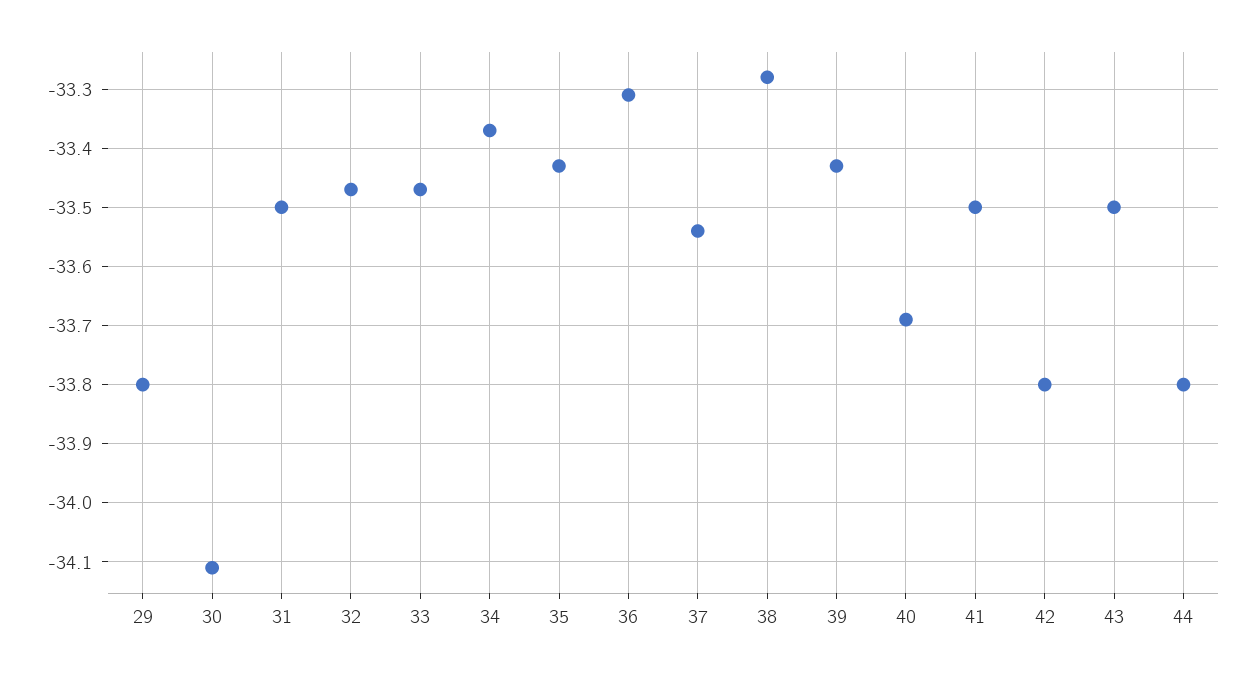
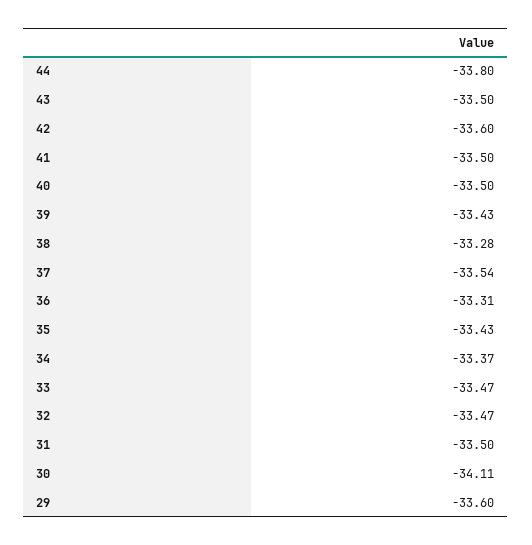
  {
-   "29": -33.8,
+   "29": -33.6,
    "30": -34.11,
    "31": -33.5,
    "32": -33.47,
    "33": -33.47,
    "34": -33.37,
    "35": -33.43,
    "36": -33.31,
    "37": -33.54,
    "38": -33.28,
    "39": -33.43,
-   "40": -33.7,
+   "40": -33.5,
    "41": -33.5,
-   "42": -33.8,
+   "42": -33.6,
    "43": -33.5,
    "44": -33.8
  }

